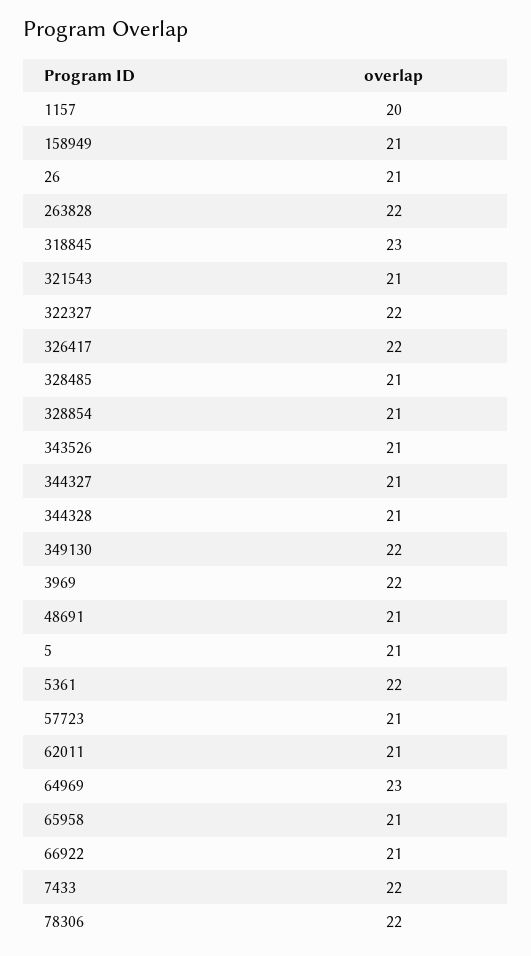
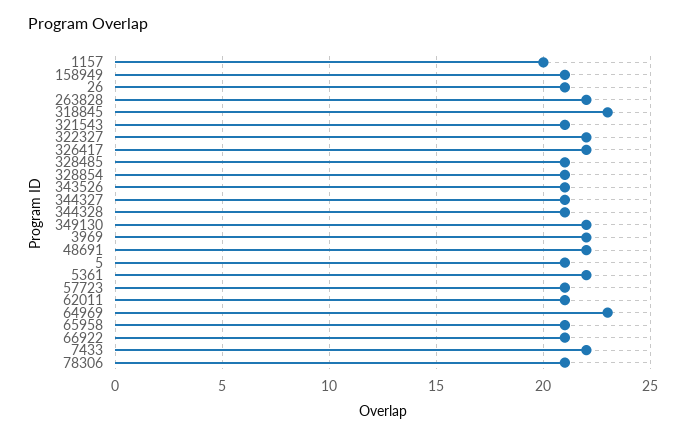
  {
    "1157": 20,
    "158949": 21,
    "26": 21,
    "263828": 22,
    "318845": 23,
    "321543": 21,
    "322327": 22,
    "326417": 22,
    "328485": 21,
    "328854": 21,
    "343526": 21,
    "344327": 21,
    "344328": 21,
    "349130": 22,
    "3969": 22,
-   "48691": 21,
+   "48691": 22,
    "5": 21,
    "5361": 22,
    "57723": 21,
    "62011": 21,
    "64969": 23,
    "65958": 21,
    "66922": 21,
    "7433": 22,
-   "78306": 22
+   "78306": 21
  }

